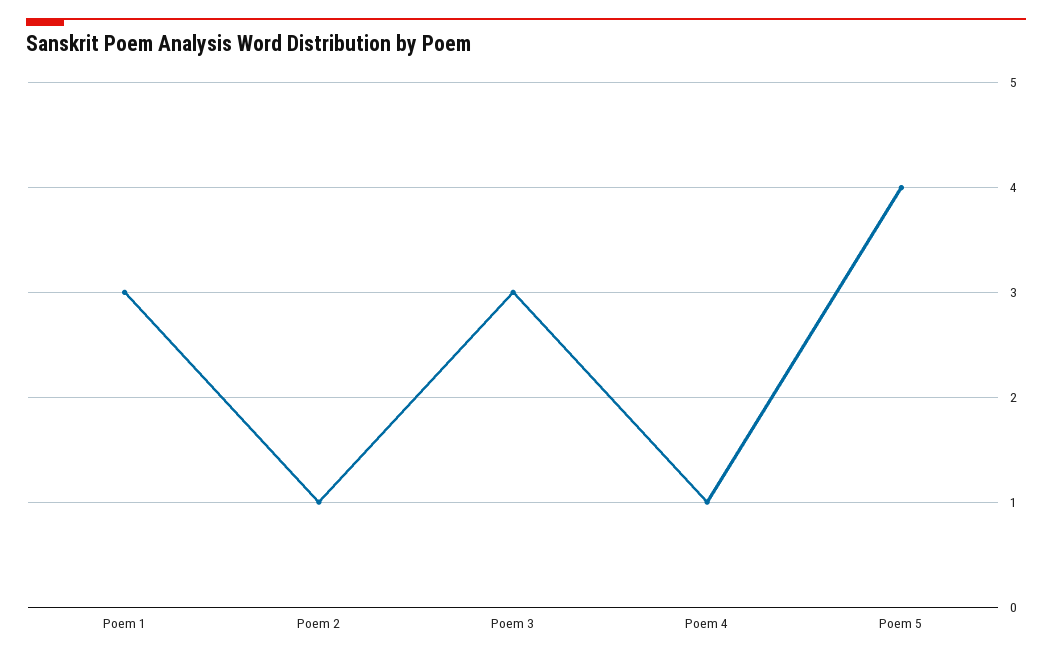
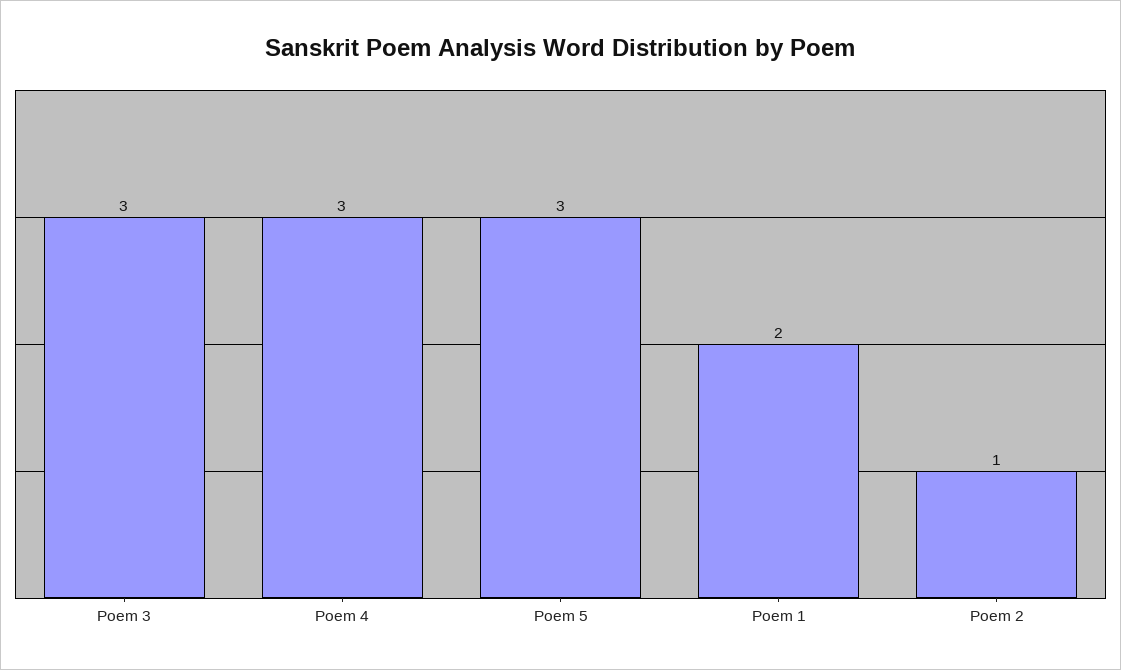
  {
-   "Poem 1": 3,
+   "Poem 1": 2,
    "Poem 2": 1,
    "Poem 3": 3,
-   "Poem 4": 1,
+   "Poem 4": 3,
-   "Poem 5": 4
+   "Poem 5": 3
  }

